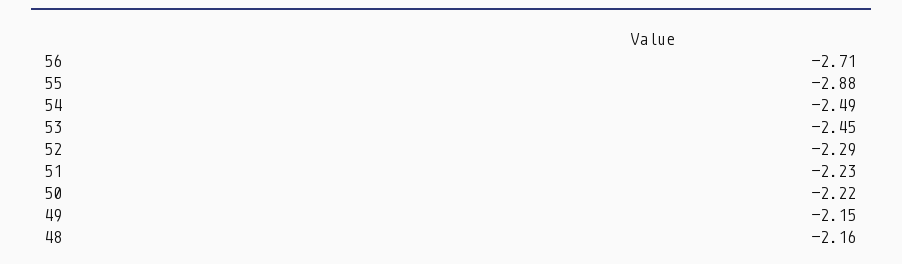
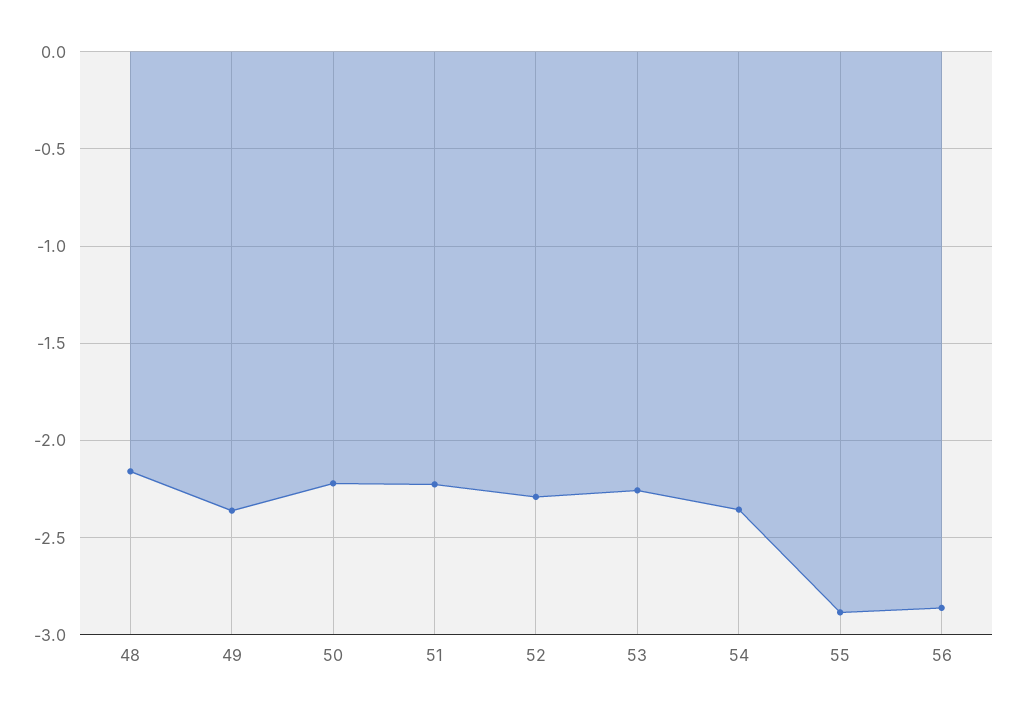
  {
-   "56": -2.71,
+   "56": -2.85,
    "55": -2.88,
-   "54": -2.49,
+   "54": -2.35,
-   "53": -2.45,
+   "53": -2.25,
    "52": -2.29,
    "51": -2.23,
    "50": -2.22,
-   "49": -2.15,
+   "49": -2.35,
    "48": -2.16
  }

